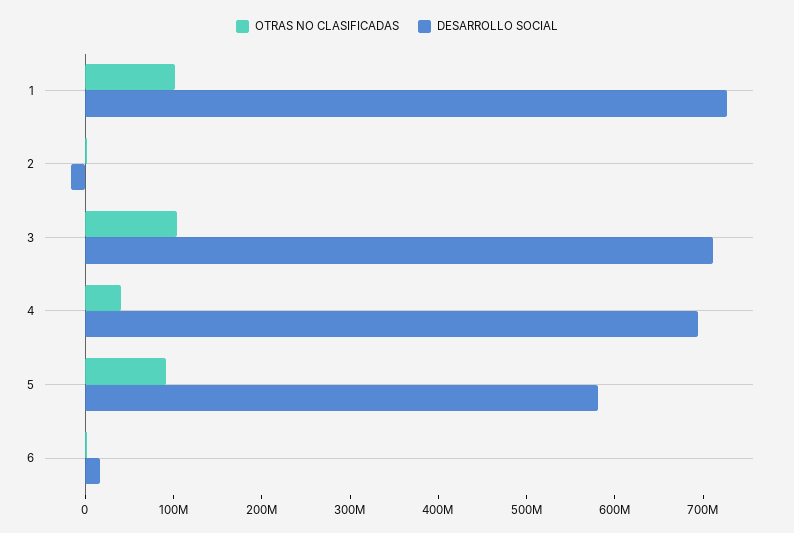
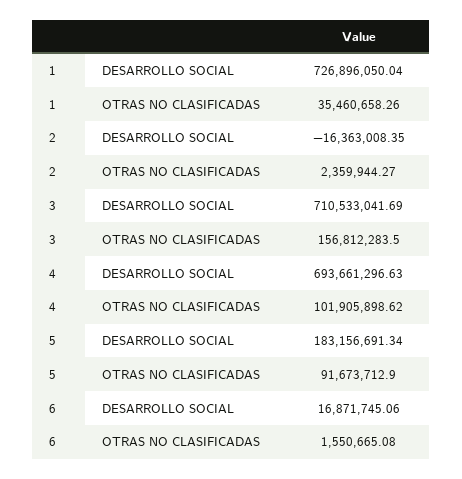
  {
    "OTRAS NO CLASIFICADAS": {
-     "1": 100000000,
+     "1": 35460658.26,
      "2": 2359944.27,
-     "3": 100000000,
+     "3": 156812283.5,
-     "4": 40000000,
+     "4": 101905898.62,
      "5": 91673712.9,
      "6": 1550665.08
    },
    "DESARROLLO SOCIAL": {
      "1": 726896050.04,
      "2": -16363008.35,
      "3": 710533041.69,
      "4": 693661296.63,
-     "5": 580000000,
+     "5": 183156691.34,
      "6": 16871745.06
    }
  }

